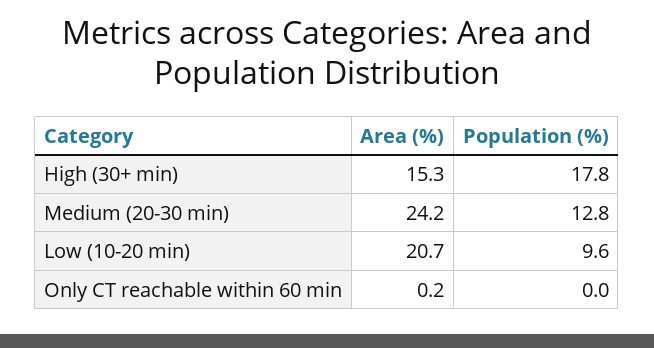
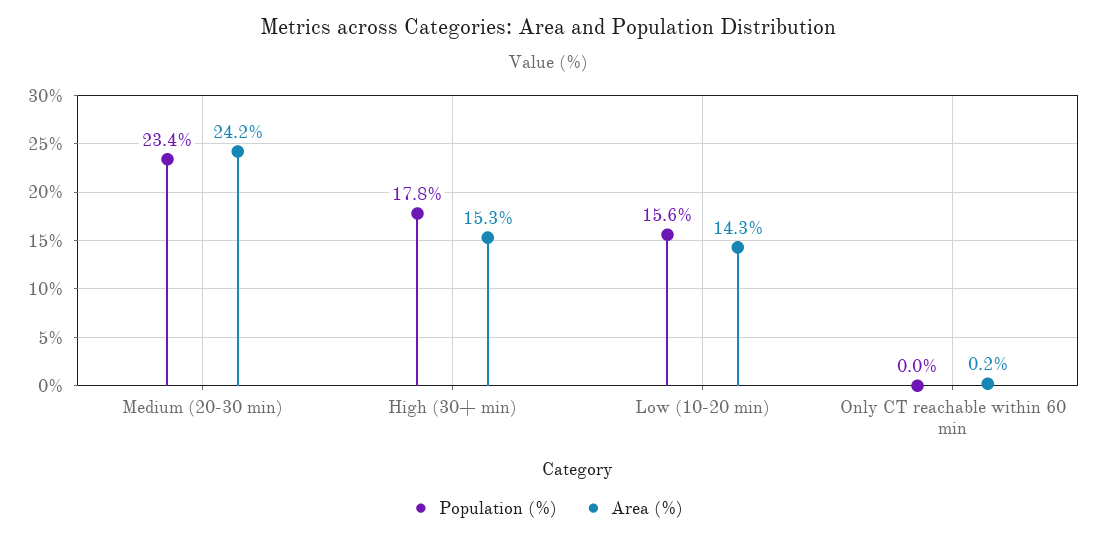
  {
    "Area (%)": {
      "High (30+ min)": 15.3,
      "Medium (20-30 min)": 24.2,
-     "Low (10-20 min)": 20.7,
+     "Low (10-20 min)": 14.3,
      "Only CT reachable within 60 min": 0.2
    },
    "Population (%)": {
      "High (30+ min)": 17.8,
-     "Medium (20-30 min)": 12.8,
+     "Medium (20-30 min)": 23.4,
-     "Low (10-20 min)": 9.6,
+     "Low (10-20 min)": 15.6,
      "Only CT reachable within 60 min": 0
    }
  }

